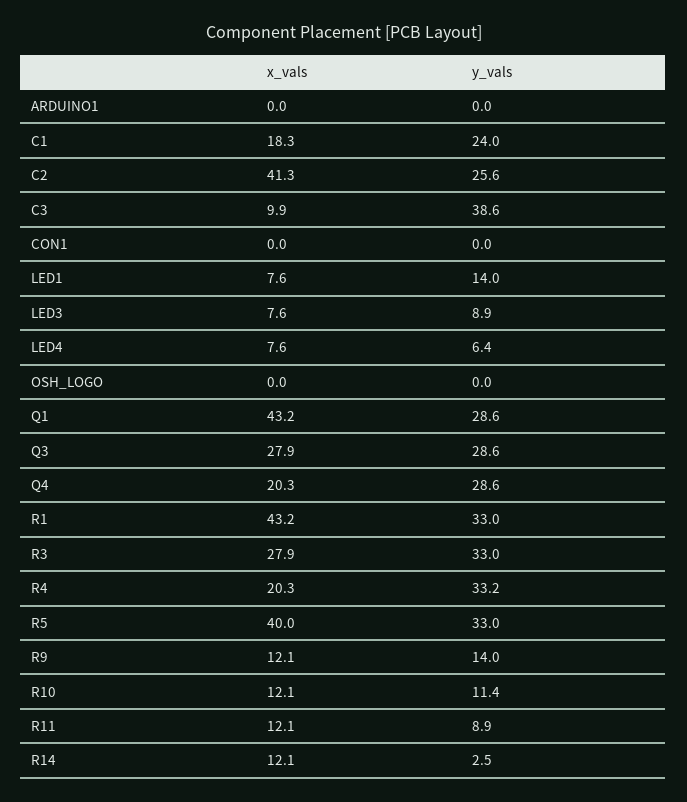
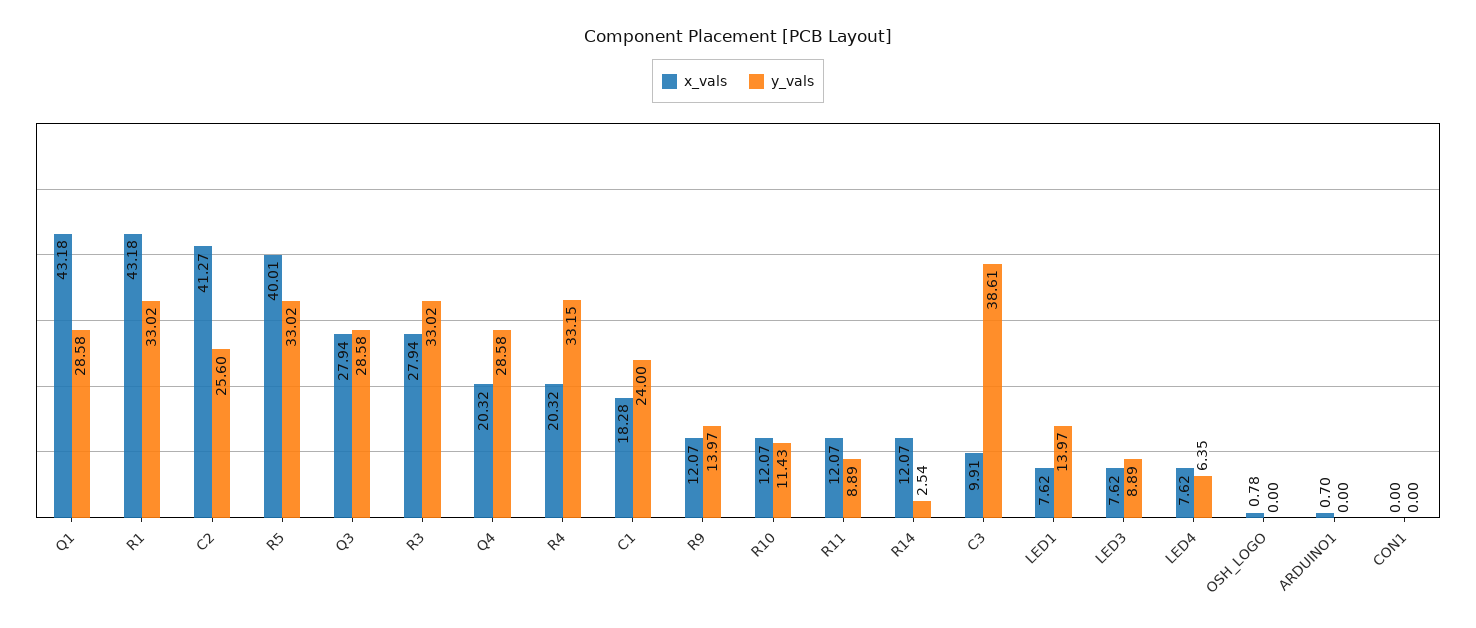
  {
    "x_vals": {
-     "ARDUINO1": 0,
+     "ARDUINO1": 0.7,
      "C1": 18.28,
      "C2": 41.27,
      "C3": 9.91,
      "CON1": 0,
      "LED1": 7.62,
      "LED3": 7.62,
      "LED4": 7.62,
-     "OSH_LOGO": 0,
+     "OSH_LOGO": 0.78,
      "Q1": 43.18,
      "Q3": 27.94,
      "Q4": 20.32,
      "R1": 43.18,
      "R3": 27.94,
      "R4": 20.32,
      "R5": 40.01,
      "R9": 12.07,
      "R10": 12.07,
      "R11": 12.07,
      "R14": 12.07
    },
    "y_vals": {
      "ARDUINO1": 0,
      "C1": 24,
      "C2": 25.6,
      "C3": 38.61,
      "CON1": 0,
      "LED1": 13.97,
      "LED3": 8.89,
      "LED4": 6.35,
      "OSH_LOGO": 0,
      "Q1": 28.58,
      "Q3": 28.58,
      "Q4": 28.58,
      "R1": 33.02,
      "R3": 33.02,
      "R4": 33.15,
      "R5": 33.02,
      "R9": 13.97,
      "R10": 11.43,
      "R11": 8.89,
      "R14": 2.54
    }
  }

